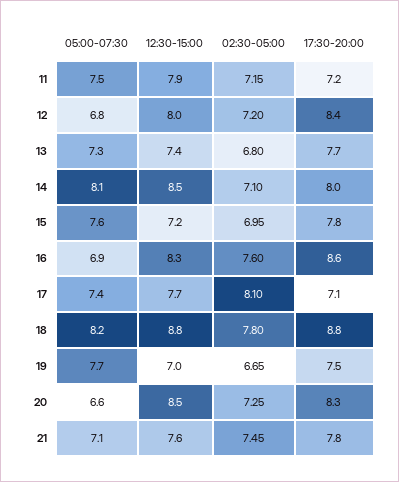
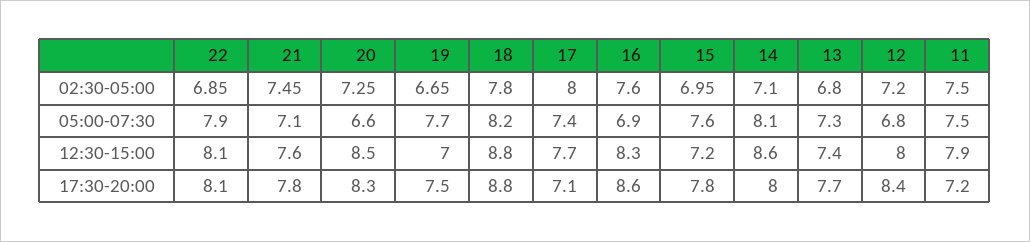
  {
    "05:00-07:30": {
      "11": 7.5,
      "12": 6.8,
      "13": 7.3,
      "14": 8.1,
      "15": 7.6,
      "16": 6.9,
      "17": 7.4,
      "18": 8.2,
      "19": 7.7,
      "20": 6.6,
-     "21": 7.1
+     "21": 7.1,
+     "22": 7.9
    },
    "12:30-15:00": {
      "11": 7.9,
      "12": 8,
      "13": 7.4,
-     "14": 8.5,
+     "14": 8.6,
      "15": 7.2,
      "16": 8.3,
      "17": 7.7,
      "18": 8.8,
      "19": 7,
      "20": 8.5,
-     "21": 7.6
+     "21": 7.6,
+     "22": 8.1
    },
    "02:30-05:00": {
-     "11": 7.15,
+     "11": 7.5,
      "12": 7.2,
      "13": 6.8,
      "14": 7.1,
      "15": 6.95,
      "16": 7.6,
-     "17": 8.1,
+     "17": 8,
      "18": 7.8,
      "19": 6.65,
      "20": 7.25,
-     "21": 7.45
+     "21": 7.45,
+     "22": 6.85
    },
    "17:30-20:00": {
      "11": 7.2,
      "12": 8.4,
      "13": 7.7,
      "14": 8,
      "15": 7.8,
      "16": 8.6,
      "17": 7.1,
      "18": 8.8,
      "19": 7.5,
      "20": 8.3,
-     "21": 7.8
+     "21": 7.8,
+     "22": 8.1
    }
  }

